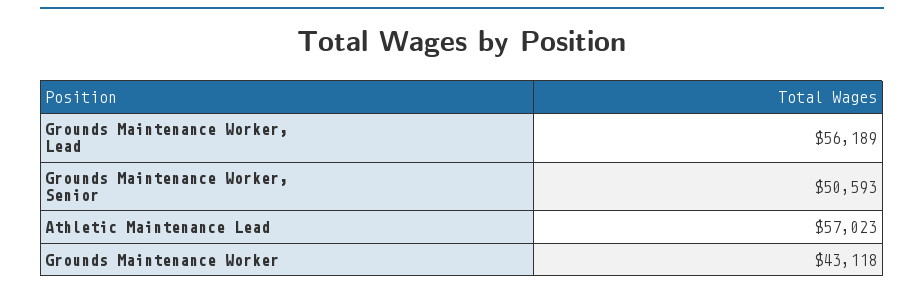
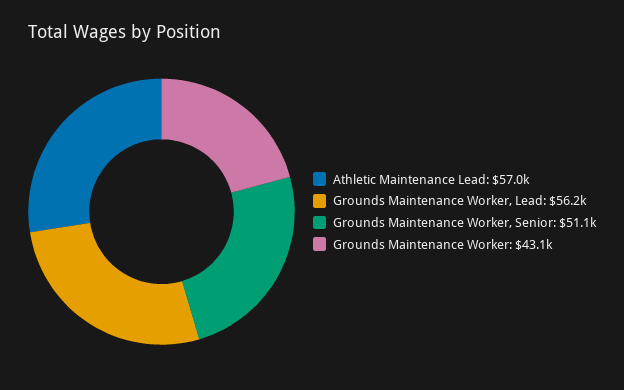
  {
    "Grounds Maintenance Worker, Lead": 56189,
-   "Grounds Maintenance Worker, Senior": 50593,
+   "Grounds Maintenance Worker, Senior": 51100,
    "Athletic Maintenance Lead": 57023,
    "Grounds Maintenance Worker": 43118
  }

